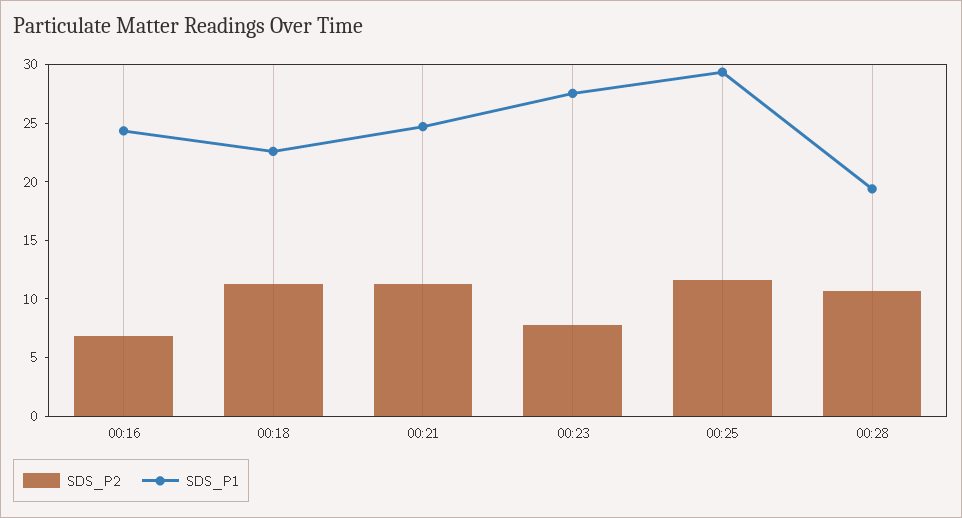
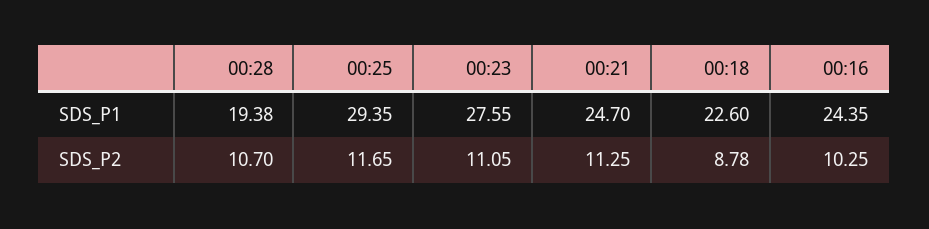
  {
    "SDS_P2": {
-     "00:16": 7,
+     "00:16": 10.25,
-     "00:18": 11,
+     "00:18": 8.78,
      "00:21": 11.25,
-     "00:23": 8,
+     "00:23": 11.05,
      "00:25": 11.65,
      "00:28": 10.7
    },
    "SDS_P1": {
      "00:16": 24.35,
      "00:18": 22.6,
      "00:21": 24.7,
      "00:23": 27.55,
      "00:25": 29.35,
      "00:28": 19.38
    }
  }

